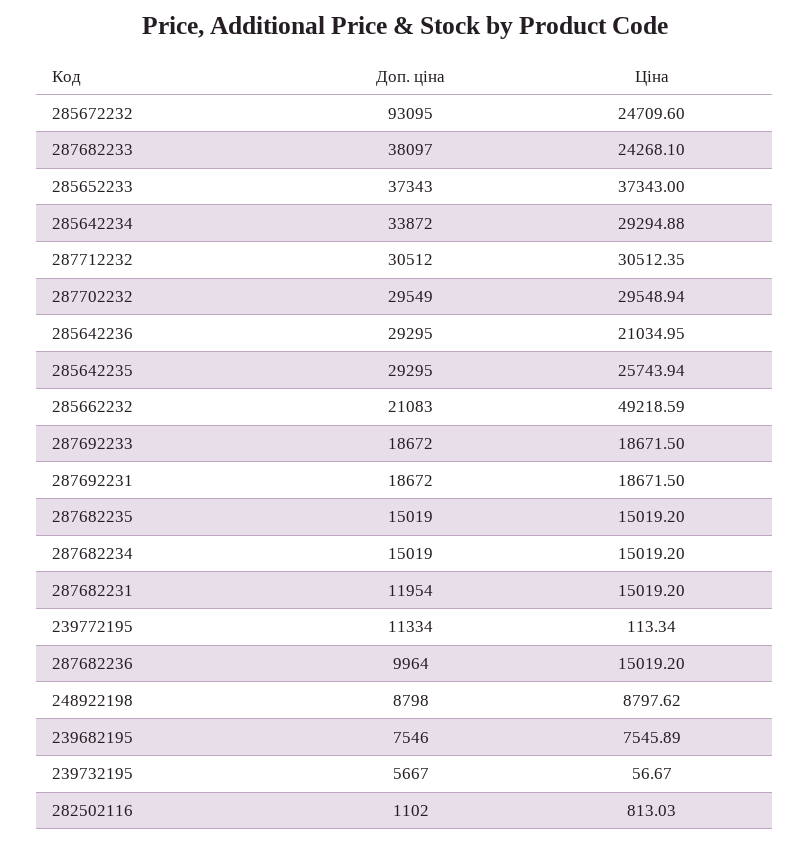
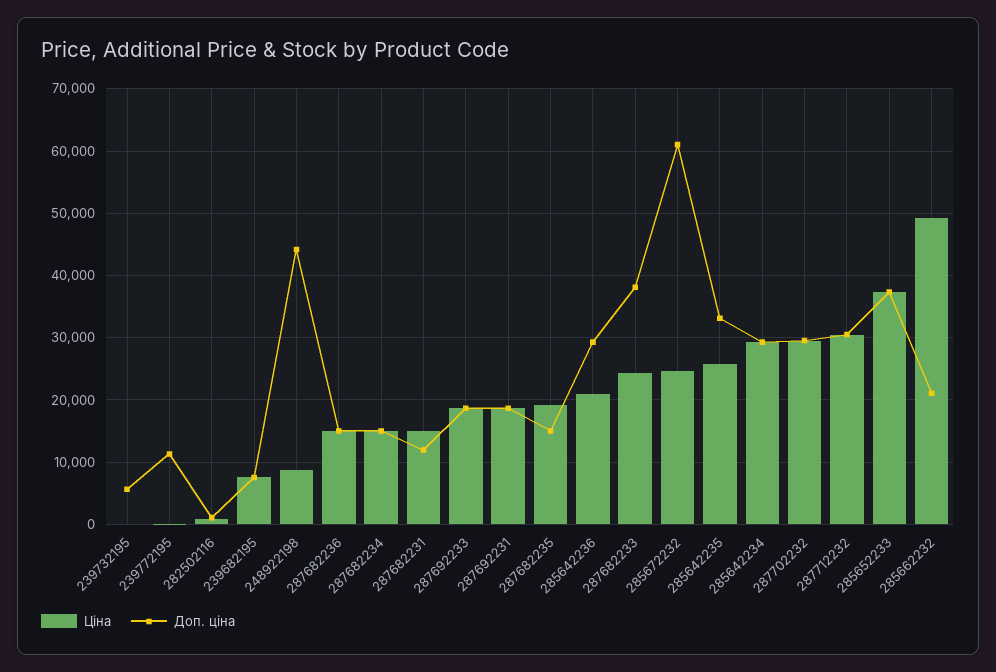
  {
    "Доп. ціна": {
-     "285672232": 93095,
+     "285672232": 61000,
      "287682233": 38097,
      "285652233": 37343,
-     "285642234": 33872,
+     "285642234": 29000,
      "287712232": 30512,
      "287702232": 29549,
      "285642236": 29295,
-     "285642235": 29295,
+     "285642235": 33000,
      "285662232": 21083,
      "287692233": 18672,
      "287692231": 18672,
      "287682235": 15019,
      "287682234": 15019,
      "287682231": 11954,
      "239772195": 11334,
-     "287682236": 9964,
+     "287682236": 15000,
-     "248922198": 8798,
+     "248922198": 44000,
      "239682195": 7546,
      "239732195": 5667,
      "282502116": 1102
    },
    "Ціна": {
      "285672232": 24709.6,
      "287682233": 24268.1,
      "285652233": 37343,
      "285642234": 29294.88,
      "287712232": 30512.35,
      "287702232": 29548.94,
      "285642236": 21034.95,
      "285642235": 25743.94,
      "285662232": 49218.59,
      "287692233": 18671.5,
      "287692231": 18671.5,
-     "287682235": 15019.2,
+     "287682235": 19000,
      "287682234": 15019.2,
      "287682231": 15019.2,
      "239772195": 113.34,
      "287682236": 15019.2,
      "248922198": 8797.62,
      "239682195": 7545.89,
      "239732195": 56.67,
      "282502116": 813.03
    }
  }

